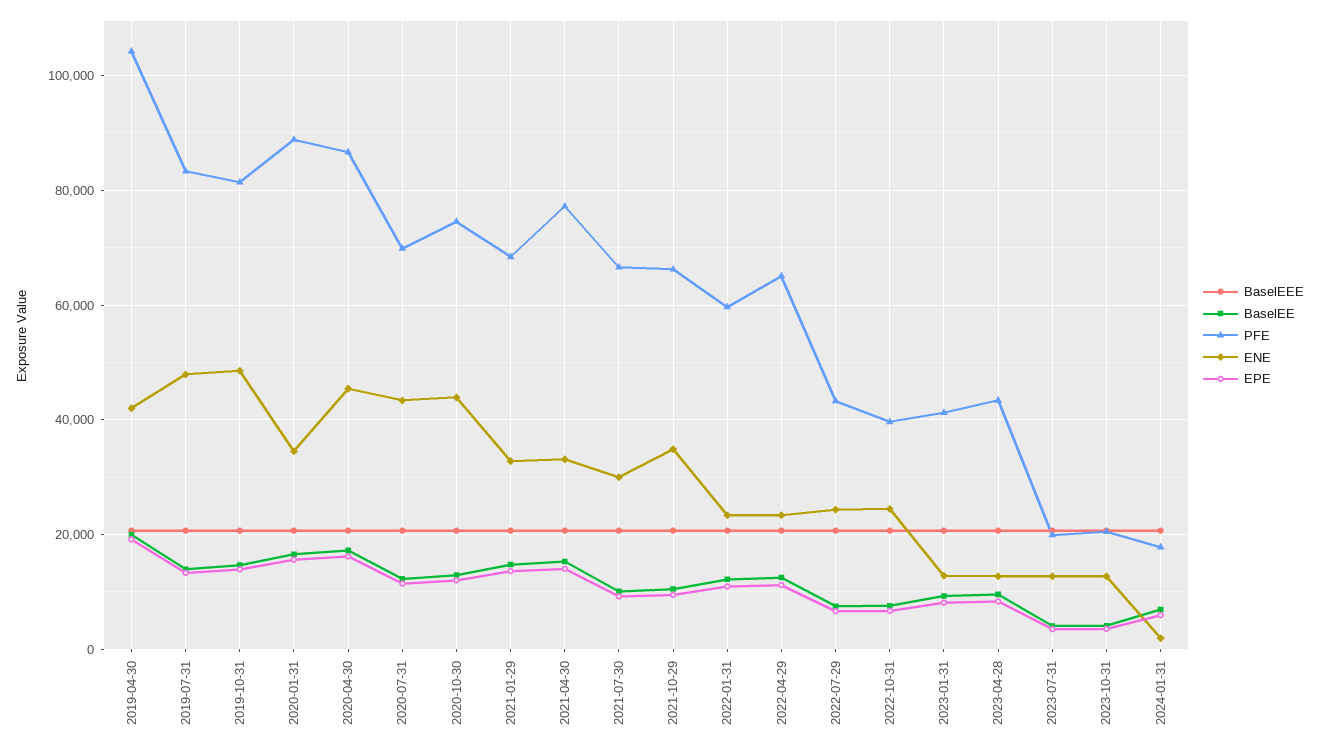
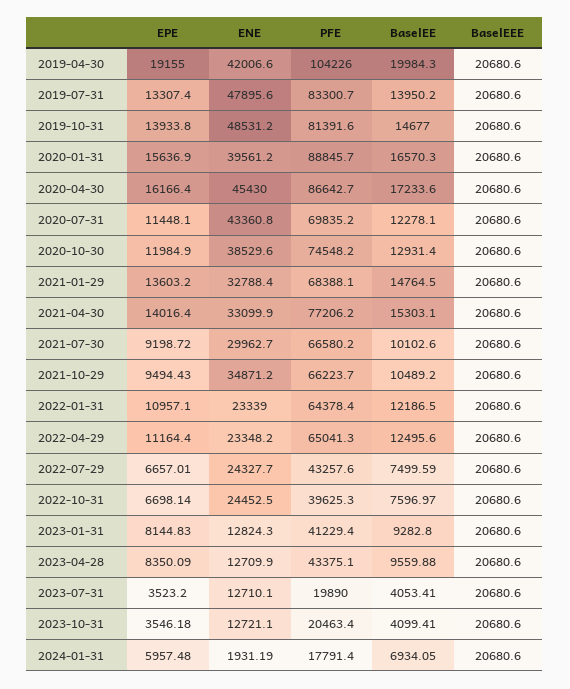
  {
    "BaselEEE": {
      "2019-04-30": 20680.6,
      "2019-07-31": 20680.6,
      "2019-10-31": 20680.6,
      "2020-01-31": 20680.6,
      "2020-04-30": 20680.6,
      "2020-07-31": 20680.6,
      "2020-10-30": 20680.6,
      "2021-01-29": 20680.6,
      "2021-04-30": 20680.6,
      "2021-07-30": 20680.6,
      "2021-10-29": 20680.6,
      "2022-01-31": 20680.6,
      "2022-04-29": 20680.6,
      "2022-07-29": 20680.6,
      "2022-10-31": 20680.6,
      "2023-01-31": 20680.6,
      "2023-04-28": 20680.6,
      "2023-07-31": 20680.6,
      "2023-10-31": 20680.6,
      "2024-01-31": 20680.6
    },
    "BaselEE": {
      "2019-04-30": 19984.3,
      "2019-07-31": 13950.2,
      "2019-10-31": 14677,
      "2020-01-31": 16570.3,
      "2020-04-30": 17233.6,
      "2020-07-31": 12278.1,
      "2020-10-30": 12931.4,
      "2021-01-29": 14764.5,
      "2021-04-30": 15303.1,
      "2021-07-30": 10102.6,
      "2021-10-29": 10489.2,
      "2022-01-31": 12186.5,
      "2022-04-29": 12495.6,
      "2022-07-29": 7499.59,
      "2022-10-31": 7596.97,
      "2023-01-31": 9282.8,
      "2023-04-28": 9559.88,
      "2023-07-31": 4053.41,
      "2023-10-31": 4099.41,
      "2024-01-31": 6934.05
    },
    "PFE": {
      "2019-04-30": 104226,
      "2019-07-31": 83300.7,
      "2019-10-31": 81391.6,
      "2020-01-31": 88845.7,
      "2020-04-30": 86642.7,
      "2020-07-31": 69835.2,
      "2020-10-30": 74548.2,
      "2021-01-29": 68388.1,
      "2021-04-30": 77206.2,
      "2021-07-30": 66580.2,
      "2021-10-29": 66223.7,
-     "2022-01-31": 60000,
+     "2022-01-31": 64378.4,
      "2022-04-29": 65041.3,
      "2022-07-29": 43257.6,
      "2022-10-31": 39625.3,
      "2023-01-31": 41229.4,
      "2023-04-28": 43375.1,
      "2023-07-31": 19890,
      "2023-10-31": 20463.4,
      "2024-01-31": 17791.4
    },
    "ENE": {
      "2019-04-30": 42006.6,
      "2019-07-31": 47895.6,
      "2019-10-31": 48531.2,
-     "2020-01-31": 34000,
+     "2020-01-31": 39561.2,
      "2020-04-30": 45430,
      "2020-07-31": 43360.8,
-     "2020-10-30": 44000,
+     "2020-10-30": 38529.6,
      "2021-01-29": 32788.4,
      "2021-04-30": 33099.9,
      "2021-07-30": 29962.7,
      "2021-10-29": 34871.2,
      "2022-01-31": 23339,
      "2022-04-29": 23348.2,
      "2022-07-29": 24327.7,
      "2022-10-31": 24452.5,
      "2023-01-31": 12824.3,
      "2023-04-28": 12709.9,
      "2023-07-31": 12710.1,
      "2023-10-31": 12721.1,
      "2024-01-31": 1931.19
    },
    "EPE": {
      "2019-04-30": 19155,
      "2019-07-31": 13307.4,
      "2019-10-31": 13933.8,
      "2020-01-31": 15636.9,
      "2020-04-30": 16166.4,
      "2020-07-31": 11448.1,
      "2020-10-30": 11984.9,
      "2021-01-29": 13603.2,
      "2021-04-30": 14016.4,
      "2021-07-30": 9198.72,
      "2021-10-29": 9494.43,
      "2022-01-31": 10957.1,
      "2022-04-29": 11164.4,
      "2022-07-29": 6657.01,
      "2022-10-31": 6698.14,
      "2023-01-31": 8144.83,
      "2023-04-28": 8350.09,
      "2023-07-31": 3523.2,
      "2023-10-31": 3546.18,
      "2024-01-31": 5957.48
    }
  }

